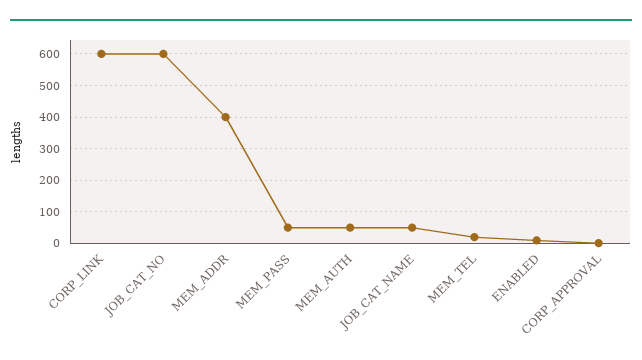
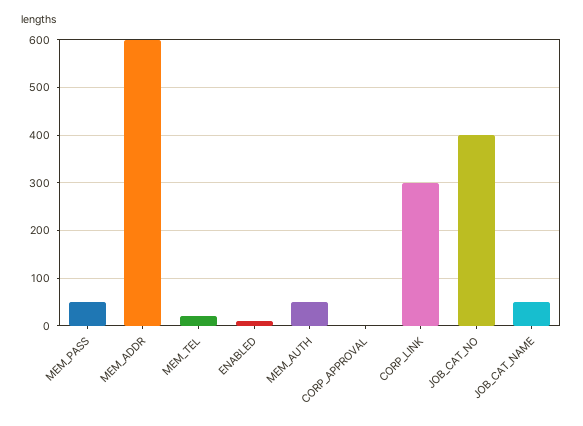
  {
-   "CORP_LINK": 600,
+   "CORP_LINK": 300,
-   "JOB_CAT_NO": 600,
+   "JOB_CAT_NO": 400,
-   "MEM_ADDR": 400,
+   "MEM_ADDR": 600,
    "MEM_PASS": 60,
    "MEM_AUTH": 60,
    "JOB_CAT_NAME": 60,
    "MEM_TEL": 20,
    "ENABLED": 20,
    "CORP_APPROVAL": 0
  }

